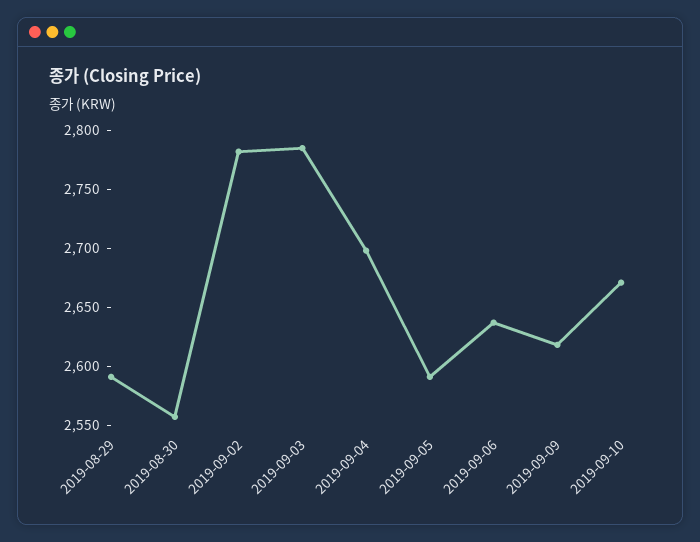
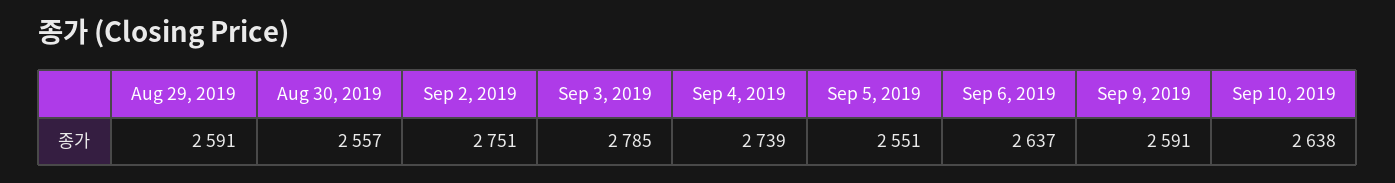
  {
    "2019-08-29": 2591,
    "2019-08-30": 2557,
-   "2019-09-02": 2780,
+   "2019-09-02": 2751,
    "2019-09-03": 2785,
-   "2019-09-04": 2700,
+   "2019-09-04": 2739,
-   "2019-09-05": 2590,
+   "2019-09-05": 2551,
    "2019-09-06": 2637,
-   "2019-09-09": 2620,
+   "2019-09-09": 2591,
-   "2019-09-10": 2670
+   "2019-09-10": 2638
  }

